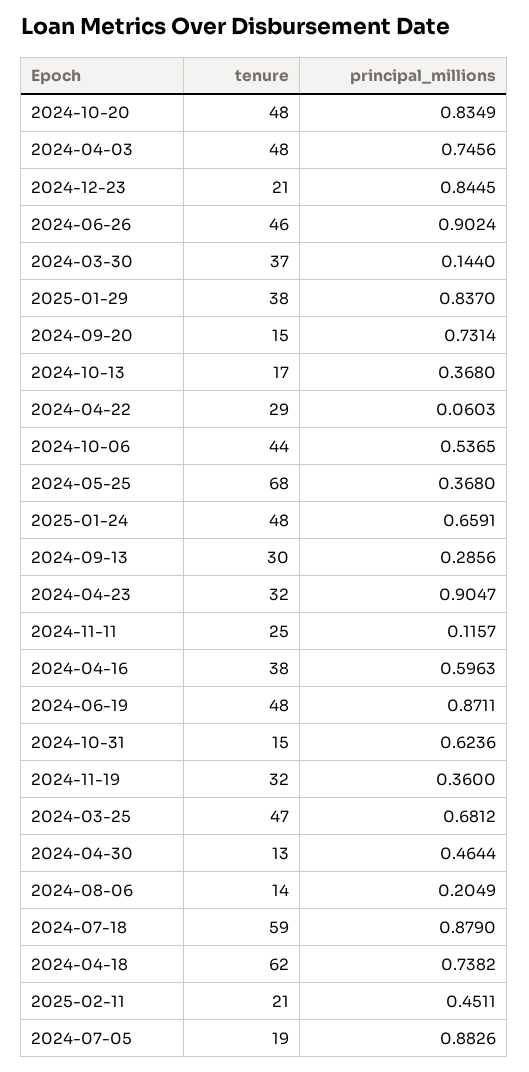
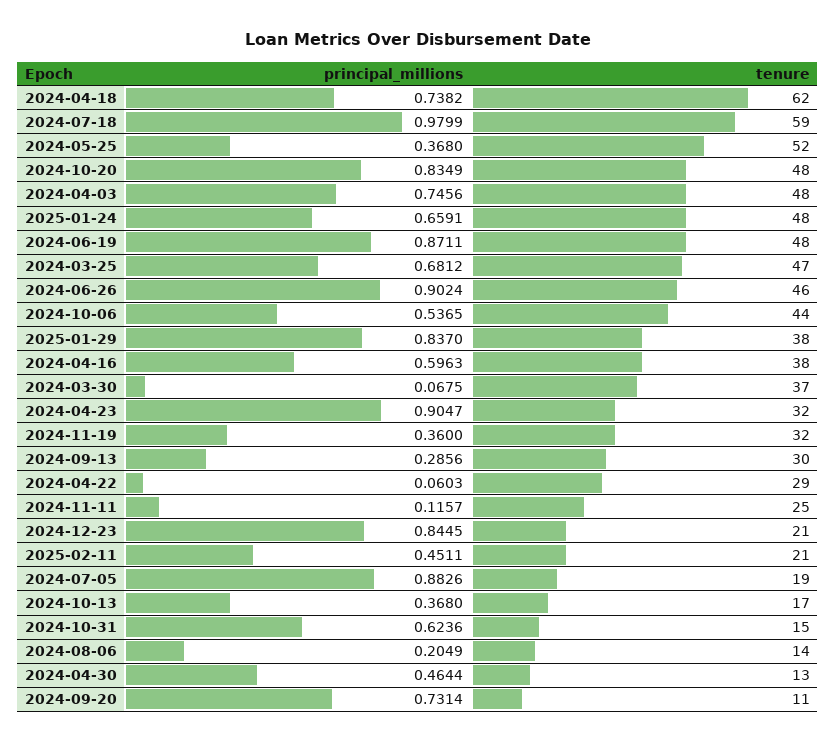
  {
    "tenure": {
      "2024-10-20": 48,
      "2024-04-03": 48,
      "2024-12-23": 21,
      "2024-06-26": 46,
      "2024-03-30": 37,
      "2025-01-29": 38,
-     "2024-09-20": 15,
+     "2024-09-20": 11,
      "2024-10-13": 17,
      "2024-04-22": 29,
      "2024-10-06": 44,
-     "2024-05-25": 68,
+     "2024-05-25": 52,
      "2025-01-24": 48,
      "2024-09-13": 30,
      "2024-04-23": 32,
      "2024-11-11": 25,
      "2024-04-16": 38,
      "2024-06-19": 48,
      "2024-10-31": 15,
      "2024-11-19": 32,
      "2024-03-25": 47,
      "2024-04-30": 13,
      "2024-08-06": 14,
      "2024-07-18": 59,
      "2024-04-18": 62,
      "2025-02-11": 21,
      "2024-07-05": 19
    },
    "principal_millions": {
      "2024-10-20": 0.8349,
      "2024-04-03": 0.7456,
      "2024-12-23": 0.8445,
      "2024-06-26": 0.9024,
-     "2024-03-30": 0.144,
+     "2024-03-30": 0.0675,
      "2025-01-29": 0.837,
      "2024-09-20": 0.7314,
      "2024-10-13": 0.368,
      "2024-04-22": 0.0603,
      "2024-10-06": 0.5365,
      "2024-05-25": 0.368,
      "2025-01-24": 0.6591,
      "2024-09-13": 0.2856,
      "2024-04-23": 0.9047,
      "2024-11-11": 0.1157,
      "2024-04-16": 0.5963,
      "2024-06-19": 0.8711,
      "2024-10-31": 0.6236,
      "2024-11-19": 0.36,
      "2024-03-25": 0.6812,
      "2024-04-30": 0.4644,
      "2024-08-06": 0.2049,
-     "2024-07-18": 0.879,
+     "2024-07-18": 0.9799,
      "2024-04-18": 0.7382,
      "2025-02-11": 0.4511,
      "2024-07-05": 0.8826
    }
  }

